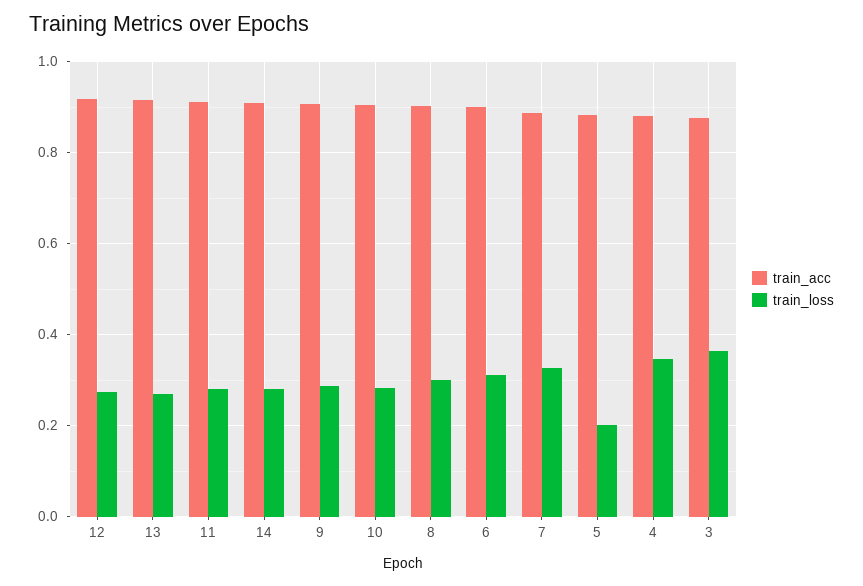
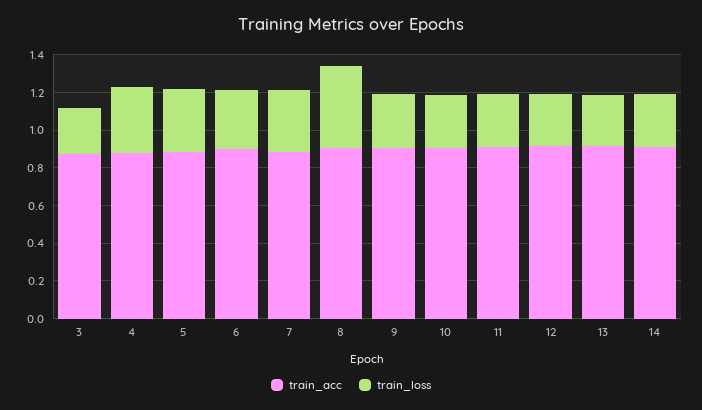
  {
    "train_acc": {
      "12": 0.92,
      "13": 0.92,
      "11": 0.92,
      "14": 0.9,
      "9": 0.9,
      "10": 0.9,
      "8": 0.9,
      "6": 0.9,
      "7": 0.88,
      "5": 0.88,
      "4": 0.88,
      "3": 0.88
    },
    "train_loss": {
      "12": 0.28,
      "13": 0.26,
      "11": 0.28,
      "14": 0.28,
      "9": 0.28,
      "10": 0.28,
-     "8": 0.3,
+     "8": 0.45,
      "6": 0.32,
      "7": 0.32,
-     "5": 0.2,
+     "5": 0.35,
      "4": 0.34,
-     "3": 0.36
+     "3": 0.25
    }
  }

